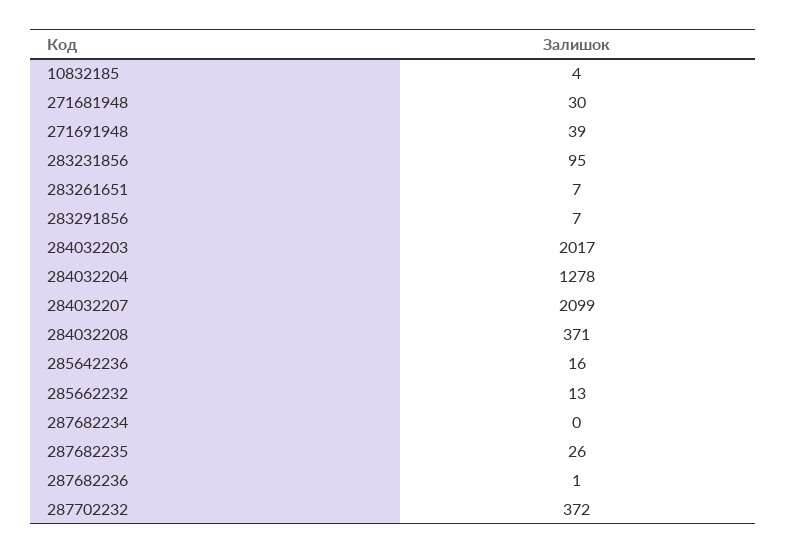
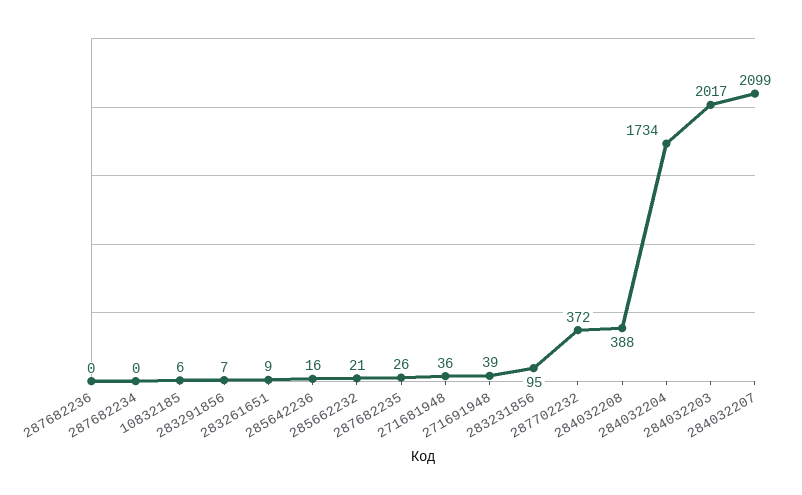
  {
-   "10832185": 4,
+   "10832185": 6,
-   "271681948": 30,
+   "271681948": 36,
    "271691948": 39,
    "283231856": 95,
-   "283261651": 7,
+   "283261651": 9,
    "283291856": 7,
    "284032203": 2017,
-   "284032204": 1278,
+   "284032204": 1734,
    "284032207": 2099,
-   "284032208": 371,
+   "284032208": 388,
    "285642236": 16,
-   "285662232": 13,
+   "285662232": 21,
    "287682234": 0,
    "287682235": 26,
-   "287682236": 1,
+   "287682236": 0,
    "287702232": 372
  }

